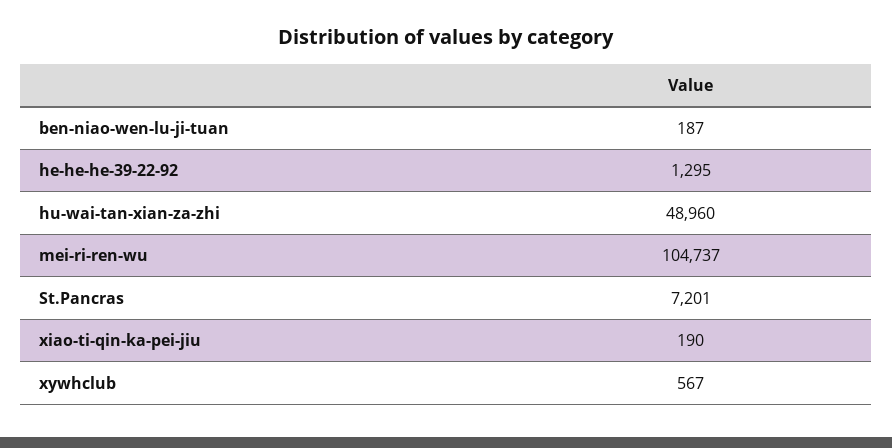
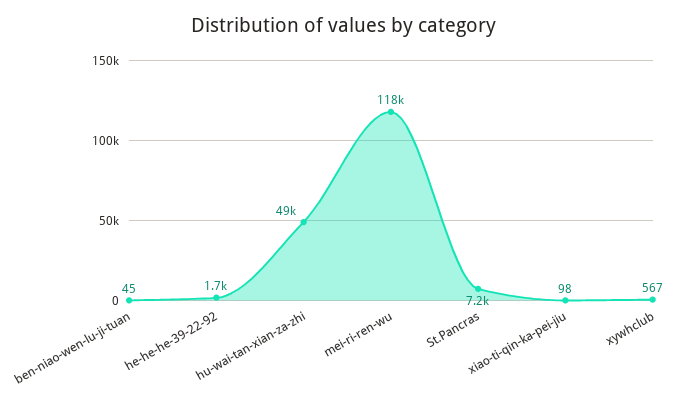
  {
-   "ben-niao-wen-lu-ji-tuan": 187,
+   "ben-niao-wen-lu-ji-tuan": 45,
-   "he-he-he-39-22-92": 1295,
+   "he-he-he-39-22-92": 1700,
    "hu-wai-tan-xian-za-zhi": 48960,
-   "mei-ri-ren-wu": 104737,
+   "mei-ri-ren-wu": 118000,
    "St.Pancras": 7201,
-   "xiao-ti-qin-ka-pei-jiu": 190,
+   "xiao-ti-qin-ka-pei-jiu": 98,
    "xywhclub": 567
  }

